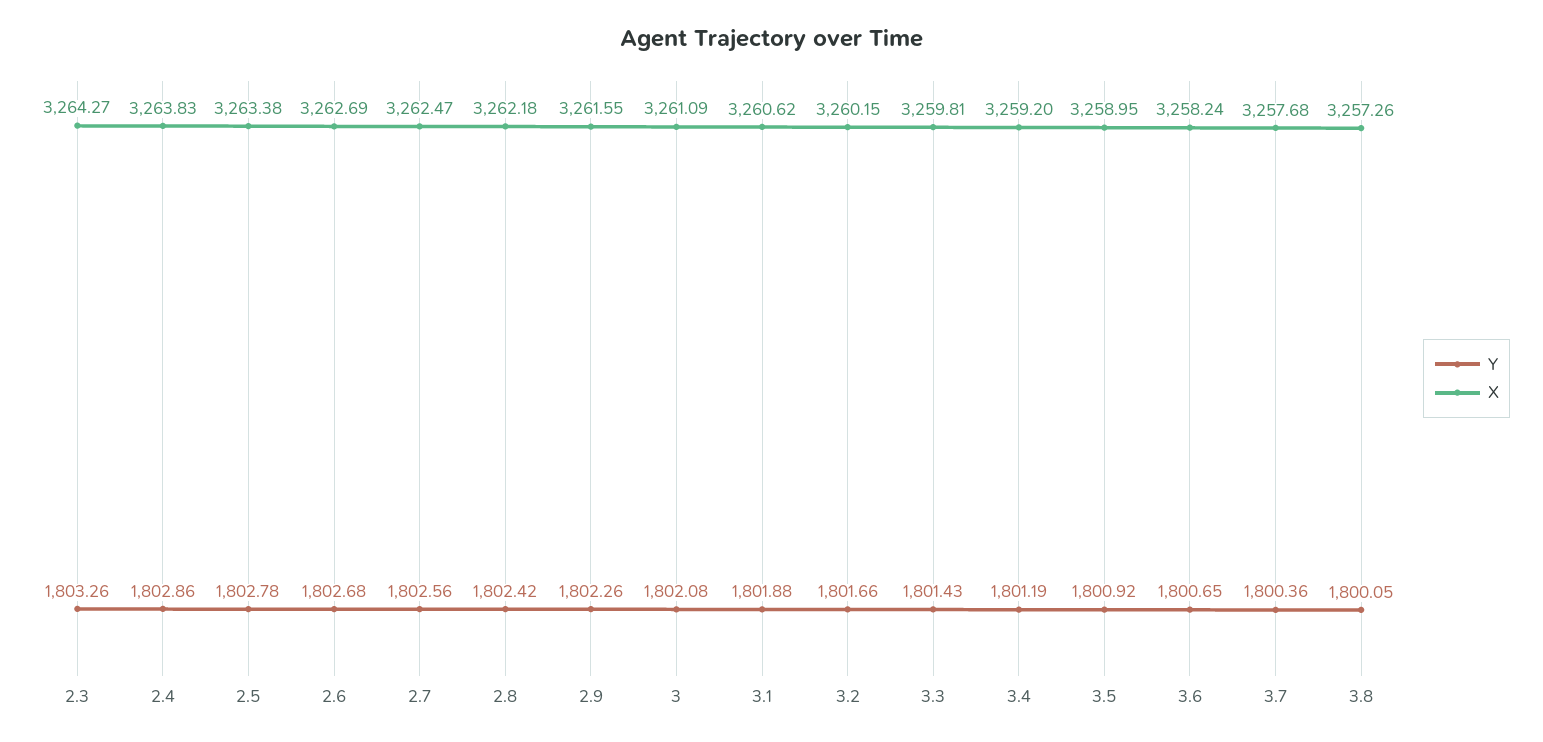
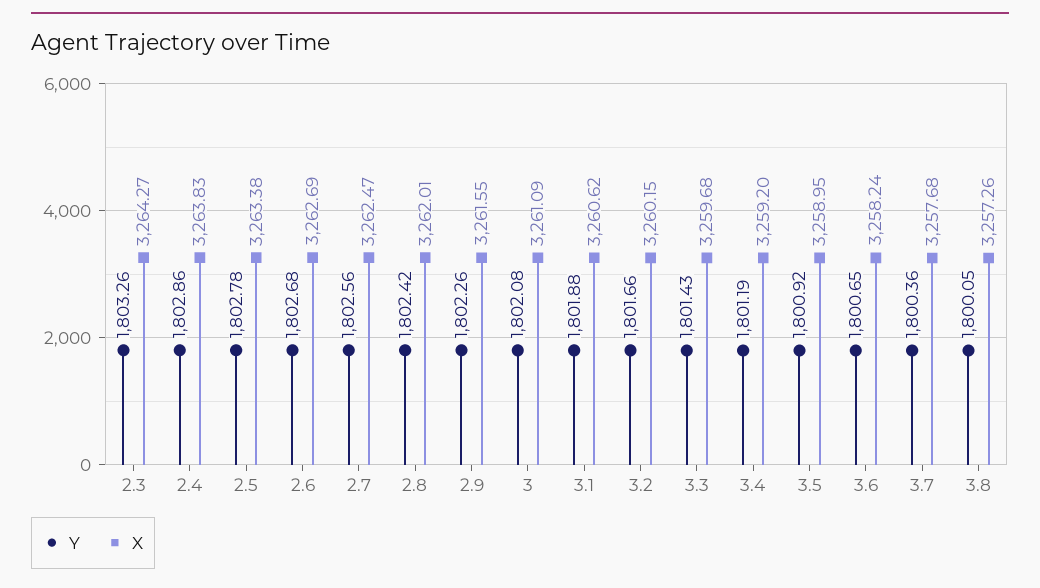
  {
    "Y": {
      "2.3": 1803.26,
      "2.4": 1802.86,
      "2.5": 1802.78,
      "2.6": 1802.68,
      "2.7": 1802.56,
      "2.8": 1802.42,
      "2.9": 1802.26,
      "3": 1802.08,
      "3.1": 1801.88,
      "3.2": 1801.66,
      "3.3": 1801.43,
      "3.4": 1801.19,
      "3.5": 1800.92,
      "3.6": 1800.65,
      "3.7": 1800.36,
      "3.8": 1800.05
    },
    "X": {
      "2.3": 3264.27,
      "2.4": 3263.83,
      "2.5": 3263.38,
      "2.6": 3262.69,
      "2.7": 3262.47,
-     "2.8": 3262.18,
+     "2.8": 3262.01,
      "2.9": 3261.55,
      "3": 3261.09,
      "3.1": 3260.62,
      "3.2": 3260.15,
-     "3.3": 3259.81,
+     "3.3": 3259.68,
      "3.4": 3259.2,
      "3.5": 3258.95,
      "3.6": 3258.24,
      "3.7": 3257.68,
      "3.8": 3257.26
    }
  }

